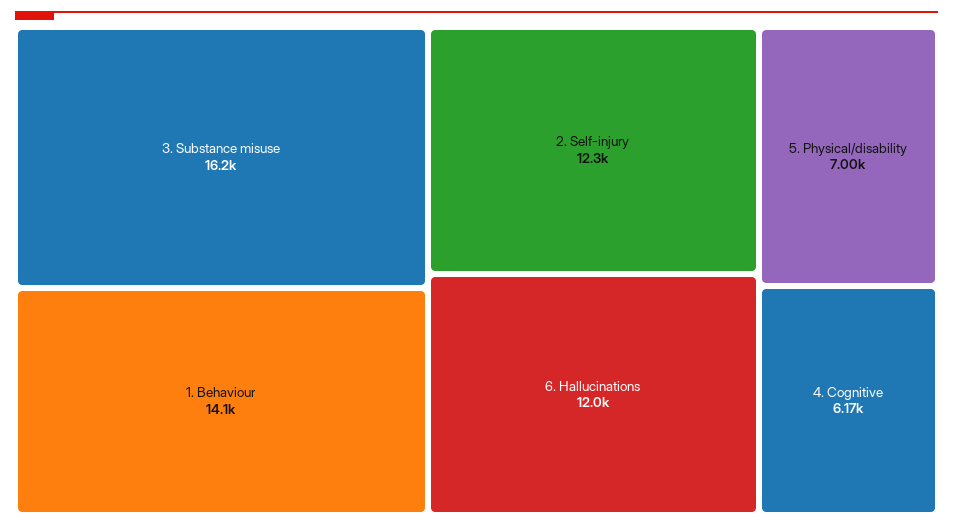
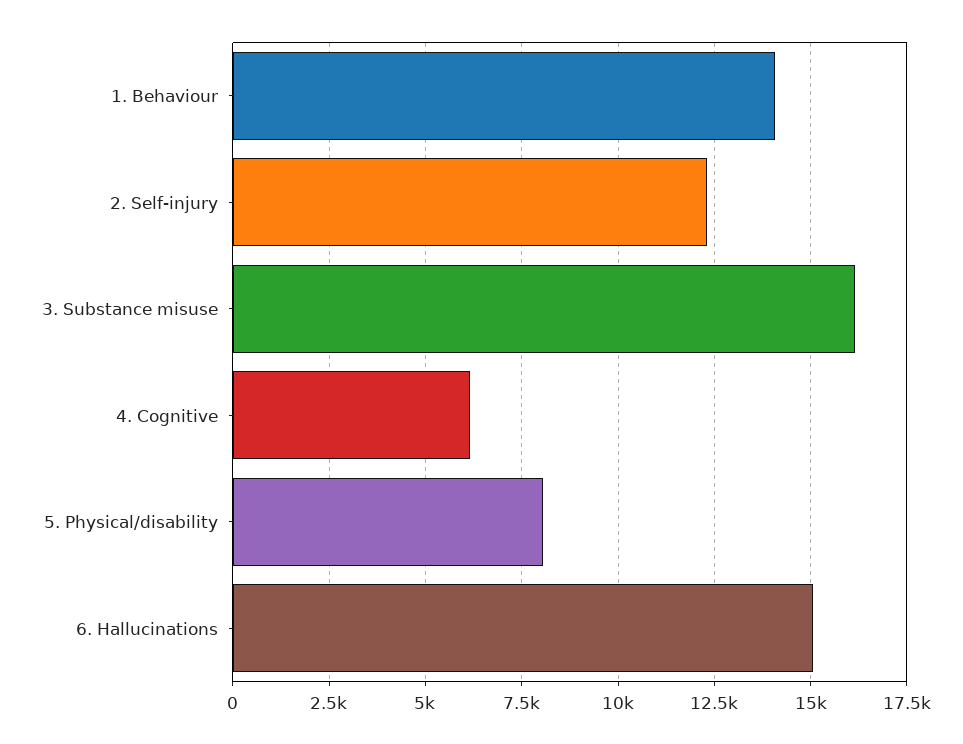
  {
    "3. Substance misuse": 16200,
    "1. Behaviour": 14100,
    "2. Self-injury": 12300,
-   "6. Hallucinations": 12000,
+   "6. Hallucinations": 15000,
-   "5. Physical/disability": 7000,
+   "5. Physical/disability": 8000,
    "4. Cognitive": 6170
  }

